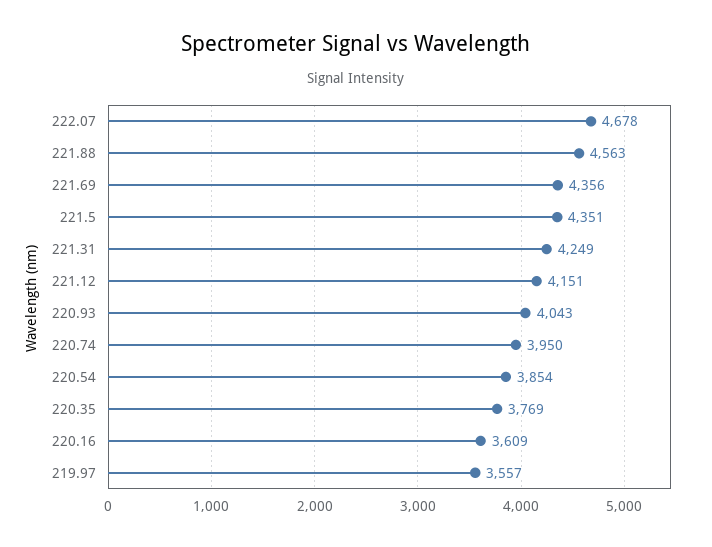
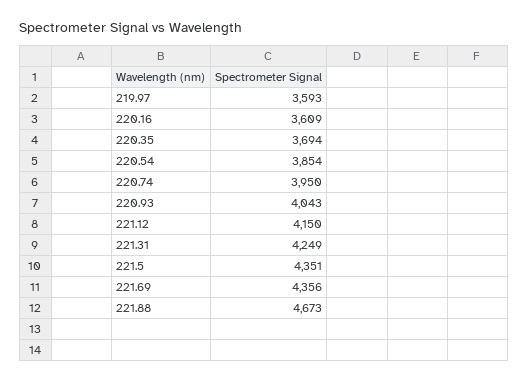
  {
-   "222.07": 4678,
-   "221.88": 4563,
+   "221.88": 4673,
    "221.69": 4356,
    "221.5": 4351,
    "221.31": 4249,
-   "221.12": 4151,
+   "221.12": 4150,
    "220.93": 4043,
    "220.74": 3950,
    "220.54": 3854,
-   "220.35": 3769,
+   "220.35": 3694,
    "220.16": 3609,
-   "219.97": 3557
+   "219.97": 3593
  }

